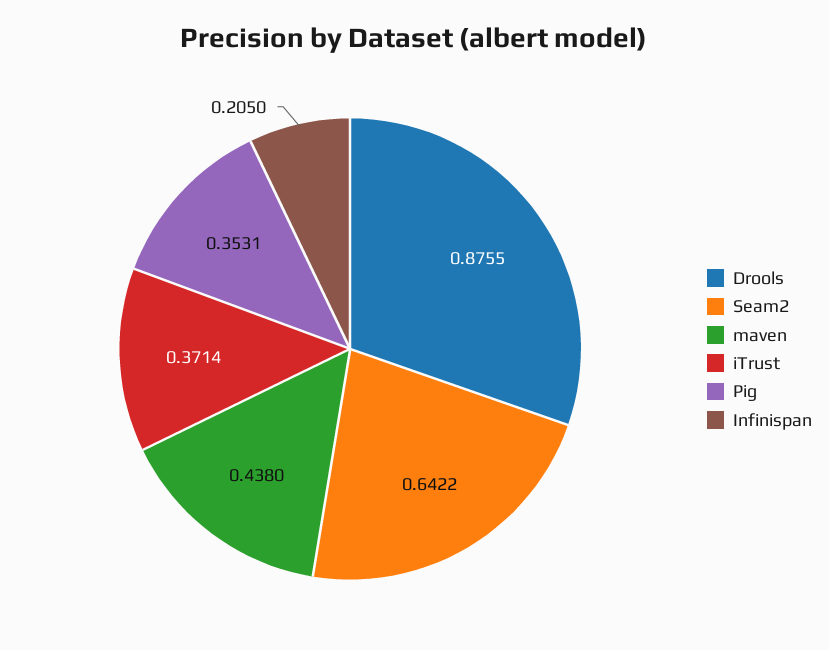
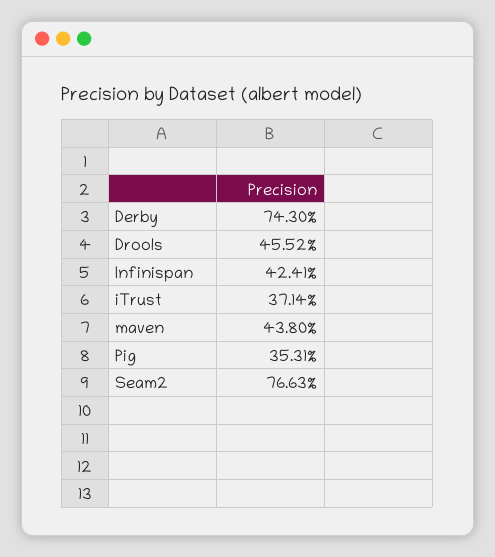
  {
-   "Drools": 0.8755,
+   "Drools": 0.4552,
-   "Seam2": 0.6422,
+   "Seam2": 0.7663,
    "maven": 0.438,
    "iTrust": 0.3714,
    "Pig": 0.3531,
-   "Infinispan": 0.205
+   "Infinispan": 0.4241,
+   "Derby": 0.743
  }

